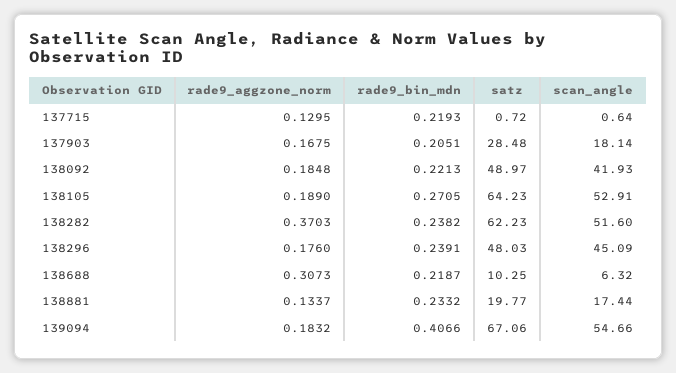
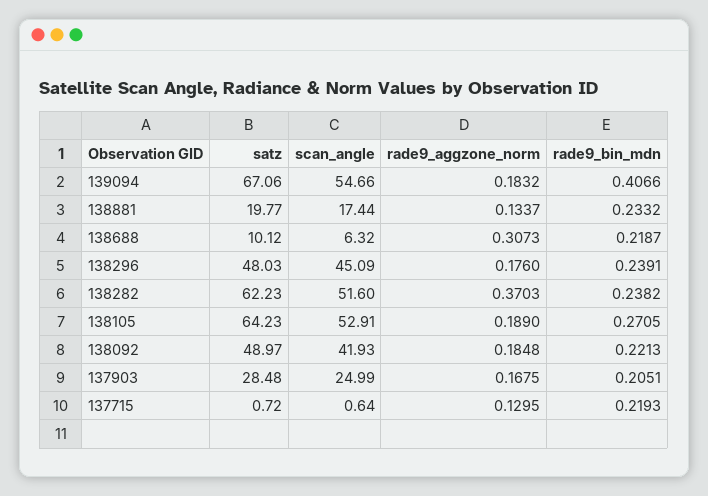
  {
    "rade9_aggzone_norm": {
      "137715": 0.1295,
      "137903": 0.1675,
      "138092": 0.1848,
      "138105": 0.189,
      "138282": 0.3703,
      "138296": 0.176,
      "138688": 0.3073,
      "138881": 0.1337,
      "139094": 0.1832
    },
    "rade9_bin_mdn": {
      "137715": 0.2193,
      "137903": 0.2051,
      "138092": 0.2213,
      "138105": 0.2705,
      "138282": 0.2382,
      "138296": 0.2391,
      "138688": 0.2187,
      "138881": 0.2332,
      "139094": 0.4066
    },
    "satz": {
      "137715": 0.72,
      "137903": 28.48,
      "138092": 48.97,
      "138105": 64.23,
      "138282": 62.23,
      "138296": 48.03,
-     "138688": 10.25,
+     "138688": 10.12,
      "138881": 19.77,
      "139094": 67.06
    },
    "scan_angle": {
      "137715": 0.64,
-     "137903": 18.14,
+     "137903": 24.99,
      "138092": 41.93,
      "138105": 52.91,
      "138282": 51.6,
      "138296": 45.09,
      "138688": 6.32,
      "138881": 17.44,
      "139094": 54.66
    }
  }

